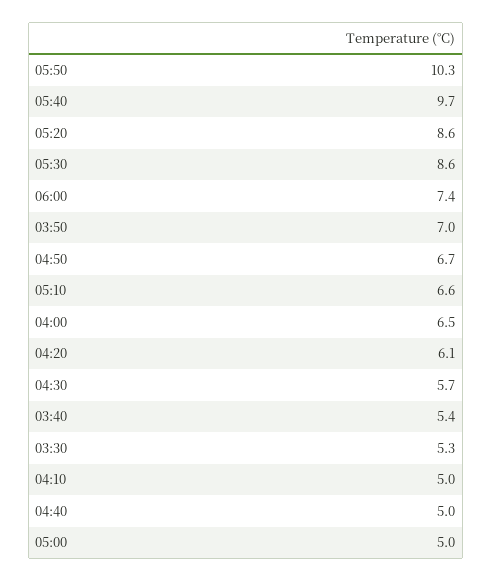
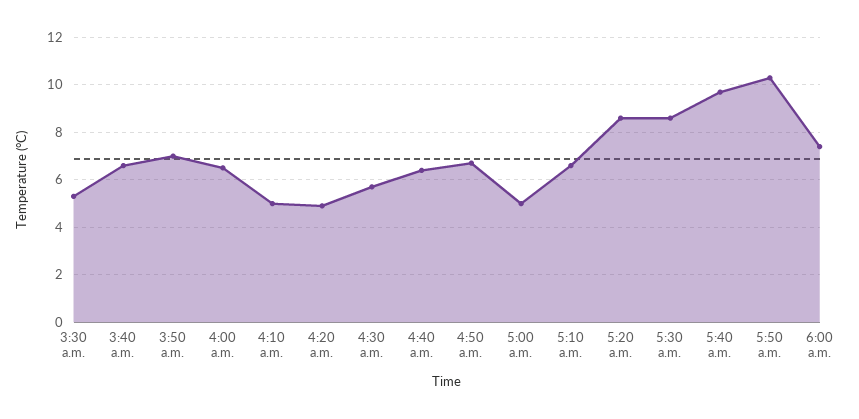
  {
    "05:50": 10.3,
    "05:40": 9.7,
    "05:20": 8.6,
    "05:30": 8.6,
    "06:00": 7.4,
    "03:50": 7,
    "04:50": 6.7,
    "05:10": 6.6,
    "04:00": 6.5,
-   "04:20": 6.1,
+   "04:20": 5,
    "04:30": 5.7,
-   "03:40": 5.4,
+   "03:40": 6.5,
    "03:30": 5.3,
    "04:10": 5,
-   "04:40": 5,
+   "04:40": 6.5,
    "05:00": 5
  }

